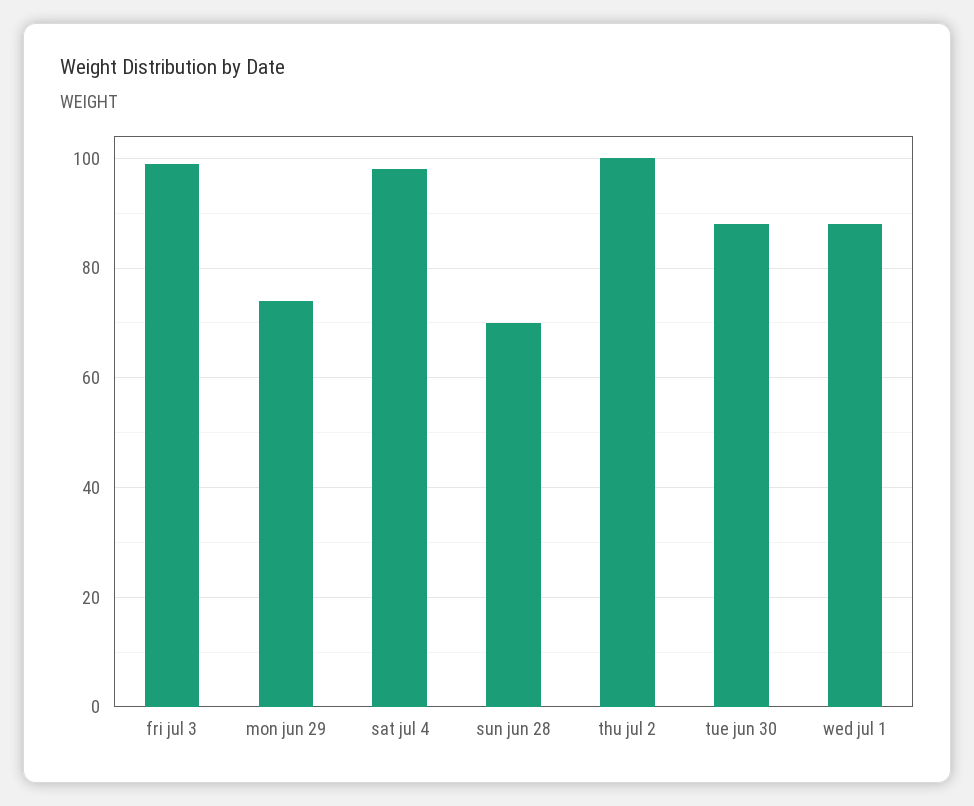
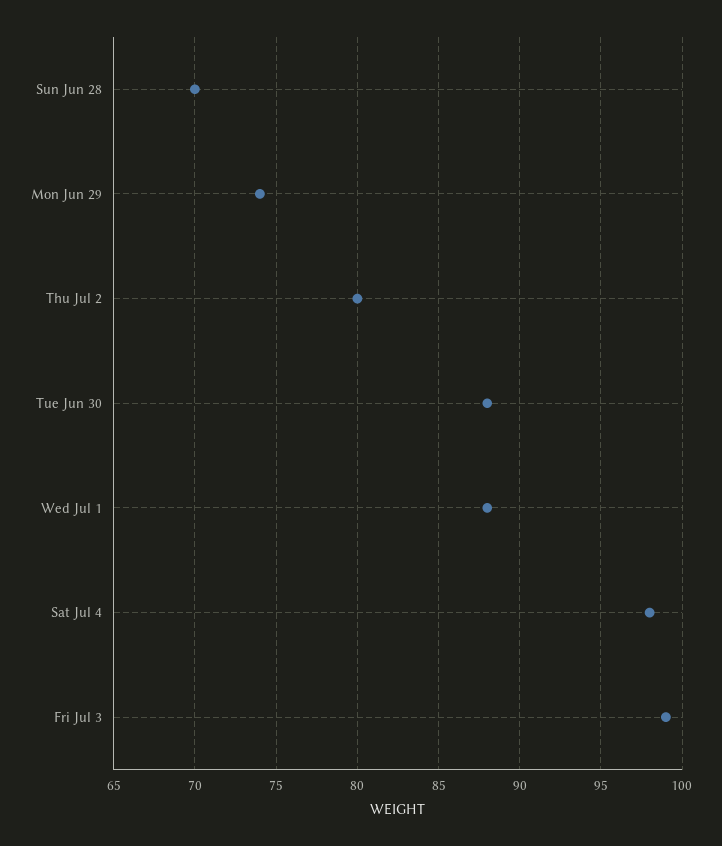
  {
    "fri jul 3": 99,
    "mon jun 29": 74,
    "sat jul 4": 98,
    "sun jun 28": 70,
-   "thu jul 2": 100,
+   "thu jul 2": 80,
    "tue jun 30": 88,
    "wed jul 1": 88
  }

